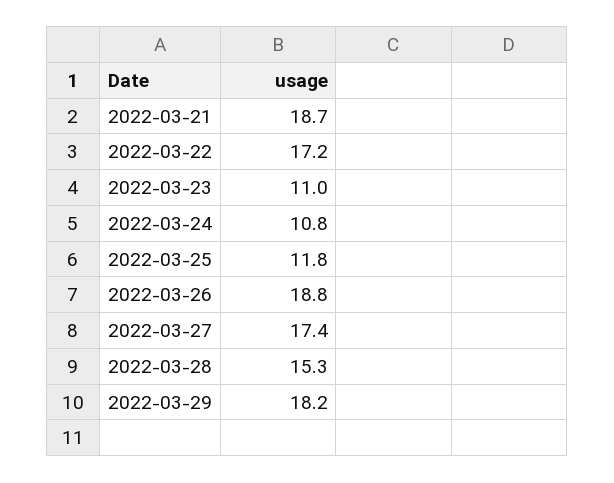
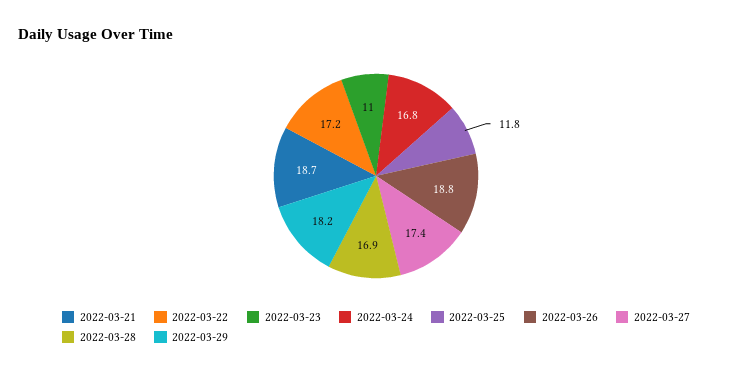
  {
    "2022-03-21": 18.7,
    "2022-03-22": 17.2,
    "2022-03-23": 11,
-   "2022-03-24": 10.8,
+   "2022-03-24": 16.8,
    "2022-03-25": 11.8,
    "2022-03-26": 18.8,
    "2022-03-27": 17.4,
-   "2022-03-28": 15.3,
+   "2022-03-28": 16.9,
    "2022-03-29": 18.2
  }

